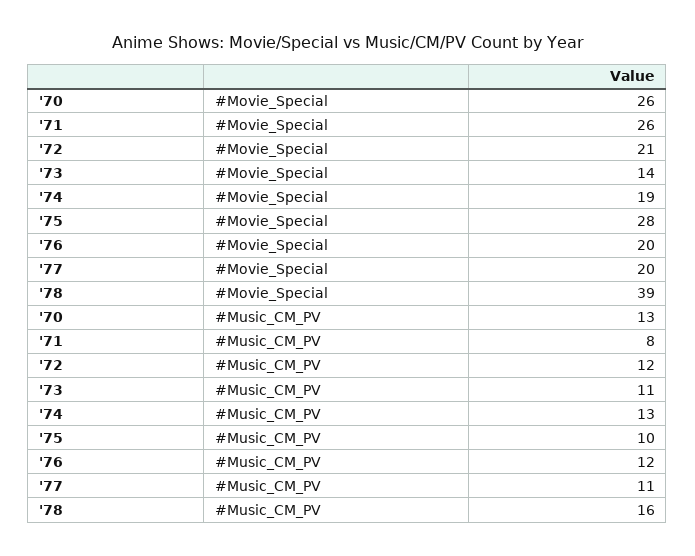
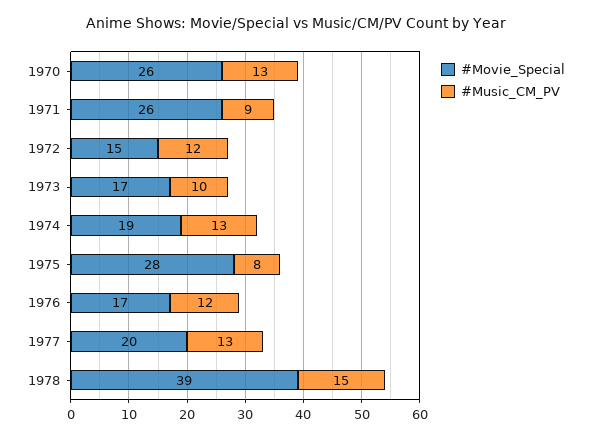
  {
    "#Movie_Special": {
      "'70": 26,
      "'71": 26,
-     "'72": 21,
+     "'72": 15,
-     "'73": 14,
+     "'73": 17,
      "'74": 19,
      "'75": 28,
-     "'76": 20,
+     "'76": 17,
      "'77": 20,
      "'78": 39
    },
    "#Music_CM_PV": {
      "'70": 13,
-     "'71": 8,
+     "'71": 9,
      "'72": 12,
-     "'73": 11,
+     "'73": 10,
      "'74": 13,
-     "'75": 10,
+     "'75": 8,
      "'76": 12,
-     "'77": 11,
+     "'77": 13,
-     "'78": 16
+     "'78": 15
    }
  }

